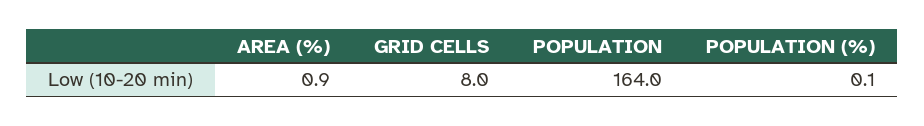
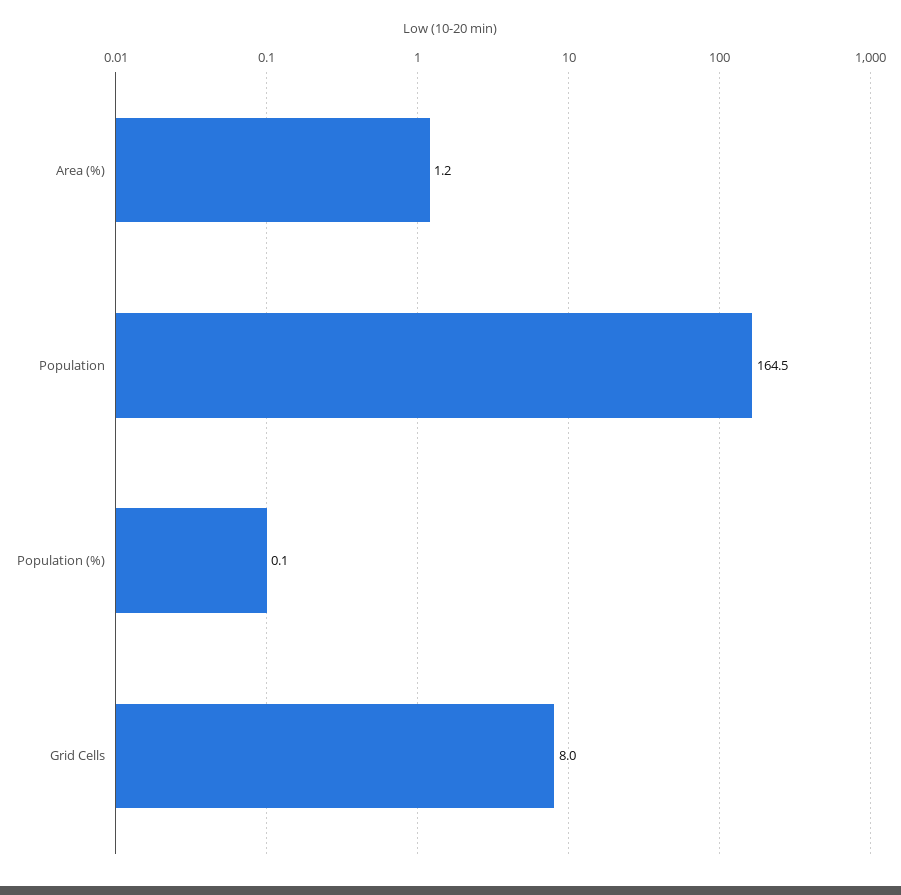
  {
-   "AREA (%)": 0.9,
+   "AREA (%)": 1.2,
    "GRID CELLS": 8,
-   "POPULATION": 164,
+   "POPULATION": 164.5,
    "POPULATION (%)": 0.1
  }

